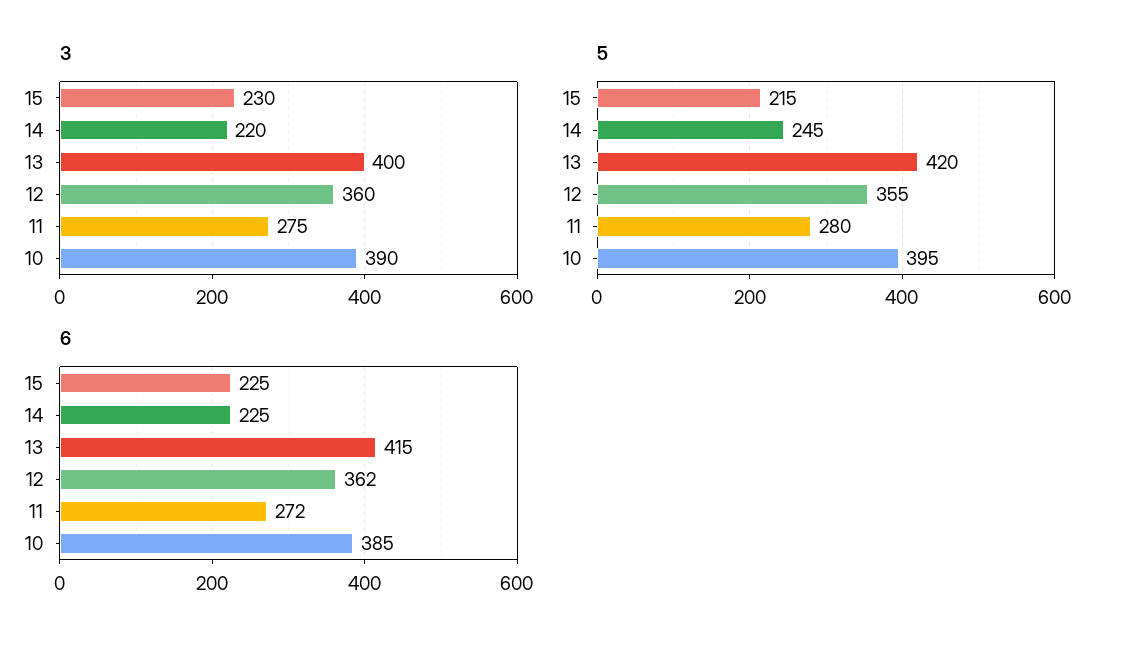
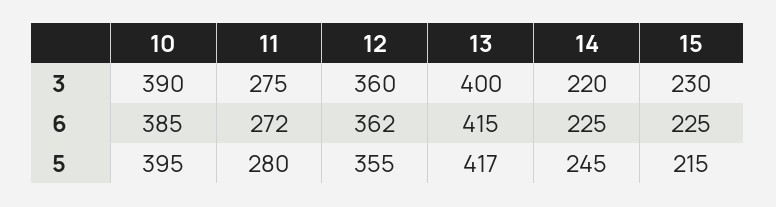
  {
    "3": {
      "15": 230,
      "14": 220,
      "13": 400,
      "12": 360,
      "11": 275,
      "10": 390
    },
    "5": {
      "15": 215,
      "14": 245,
-     "13": 420,
+     "13": 417,
      "12": 355,
      "11": 280,
      "10": 395
    },
    "6": {
      "15": 225,
      "14": 225,
      "13": 415,
      "12": 362,
      "11": 272,
      "10": 385
    }
  }

